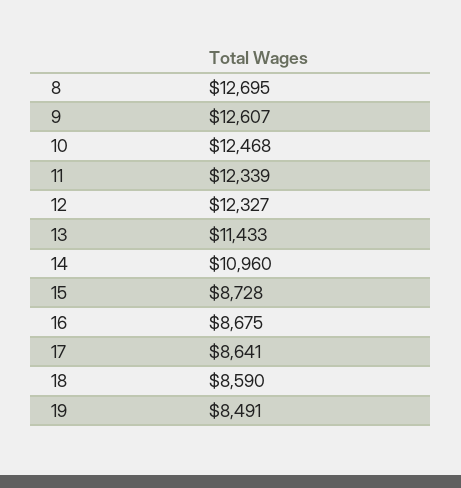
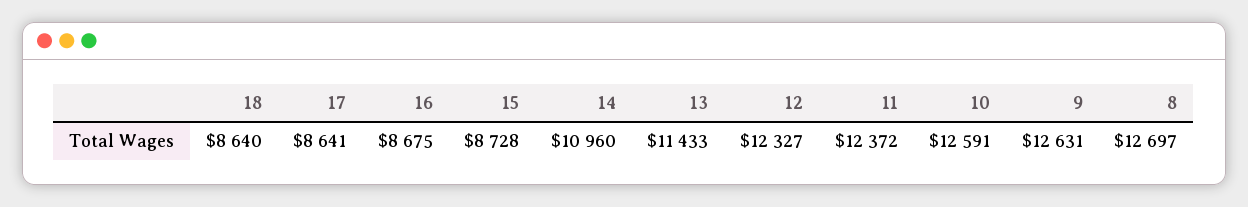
  {
-   "8": 12695,
+   "8": 12697,
-   "9": 12607,
+   "9": 12631,
-   "10": 12468,
+   "10": 12591,
-   "11": 12339,
+   "11": 12372,
    "12": 12327,
    "13": 11433,
    "14": 10960,
    "15": 8728,
    "16": 8675,
    "17": 8641,
-   "18": 8590,
+   "18": 8640
-   "19": 8491
  }

